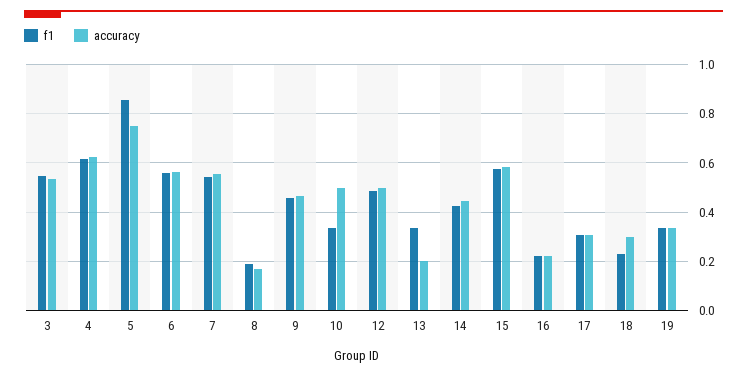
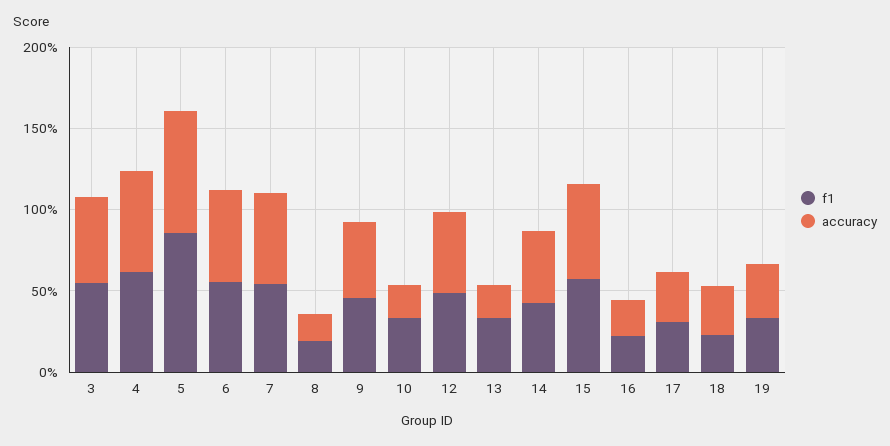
  {
    "f1": {
      "3": 0.55,
      "4": 0.625,
      "5": 0.85,
      "6": 0.55,
      "7": 0.55,
      "8": 0.2,
      "9": 0.45,
      "10": 0.325,
      "12": 0.475,
      "13": 0.325,
      "14": 0.425,
      "15": 0.575,
      "16": 0.225,
      "17": 0.3,
      "18": 0.225,
      "19": 0.325
    },
    "accuracy": {
      "3": 0.525,
      "4": 0.625,
      "5": 0.75,
      "6": 0.575,
      "7": 0.55,
      "8": 0.175,
      "9": 0.475,
-     "10": 0.5,
+     "10": 0.2,
      "12": 0.5,
      "13": 0.2,
      "14": 0.45,
      "15": 0.575,
      "16": 0.225,
      "17": 0.3,
      "18": 0.3,
      "19": 0.325
    }
  }

